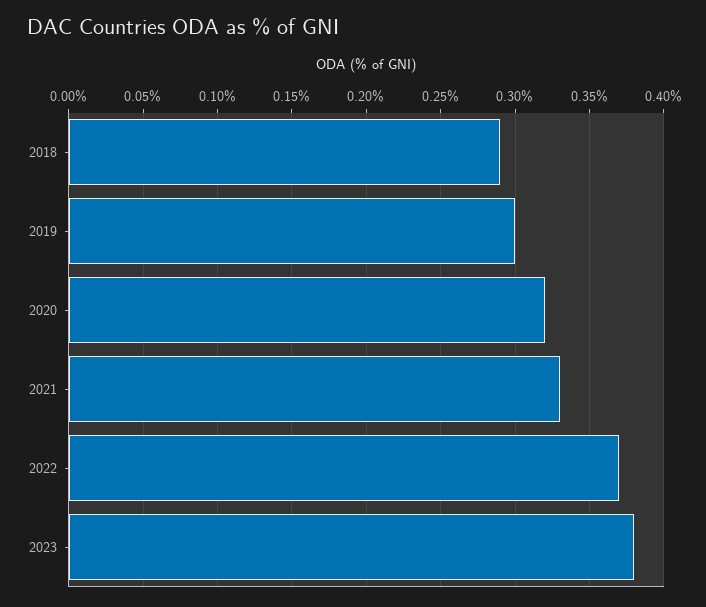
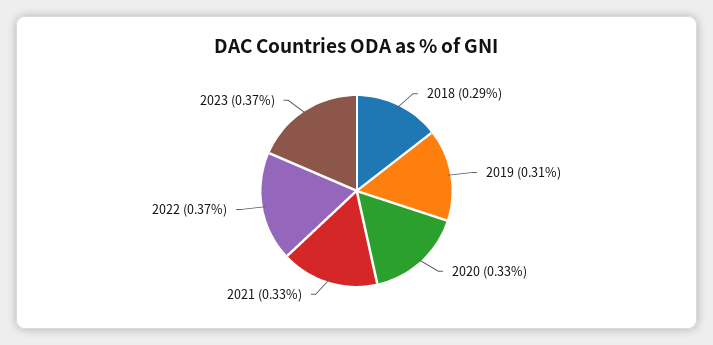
  {
    "2018": 0.29,
-   "2019": 0.3,
+   "2019": 0.31,
-   "2020": 0.32,
+   "2020": 0.33,
    "2021": 0.33,
    "2022": 0.37,
-   "2023": 0.38
+   "2023": 0.37
  }

